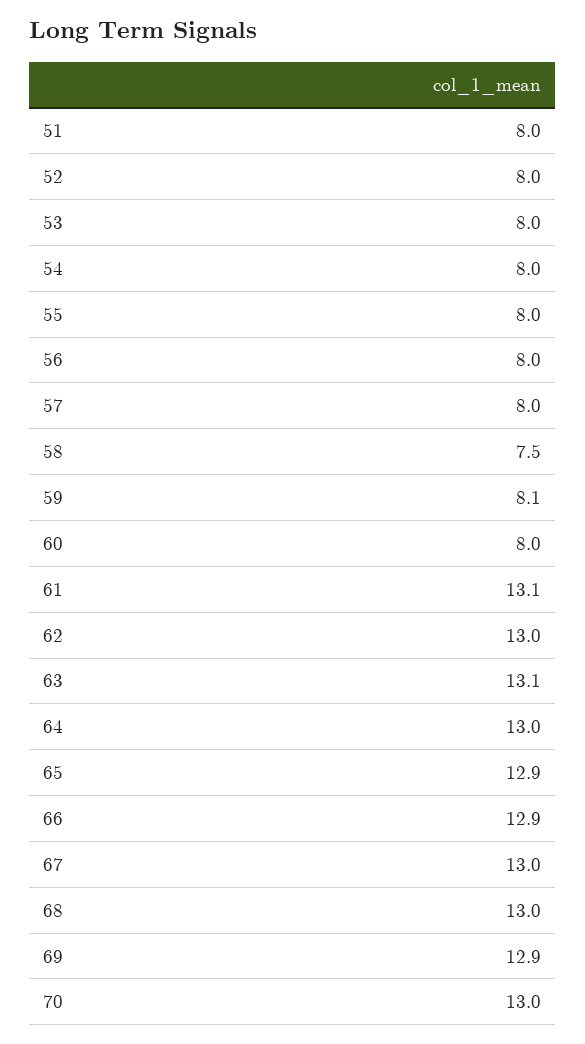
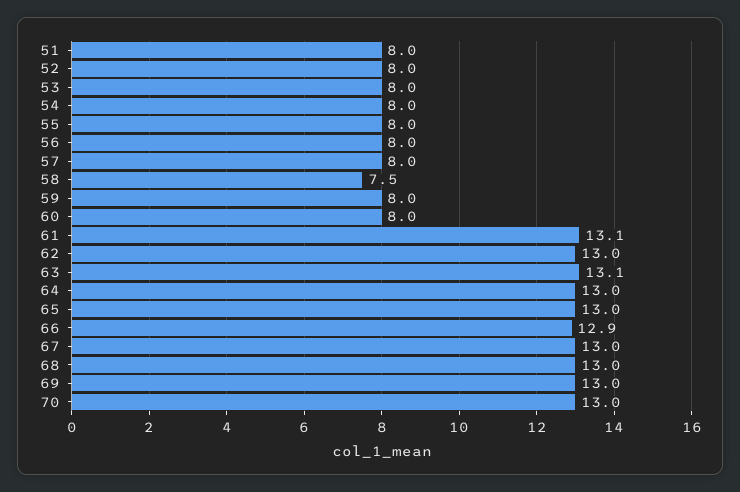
  {
    "51": 8,
    "52": 8,
    "53": 8,
    "54": 8,
    "55": 8,
    "56": 8,
    "57": 8,
    "58": 7.5,
-   "59": 8.1,
+   "59": 8,
    "60": 8,
    "61": 13.1,
    "62": 13,
    "63": 13.1,
    "64": 13,
-   "65": 12.9,
+   "65": 13,
    "66": 12.9,
    "67": 13,
    "68": 13,
-   "69": 12.9,
+   "69": 13,
    "70": 13
  }

